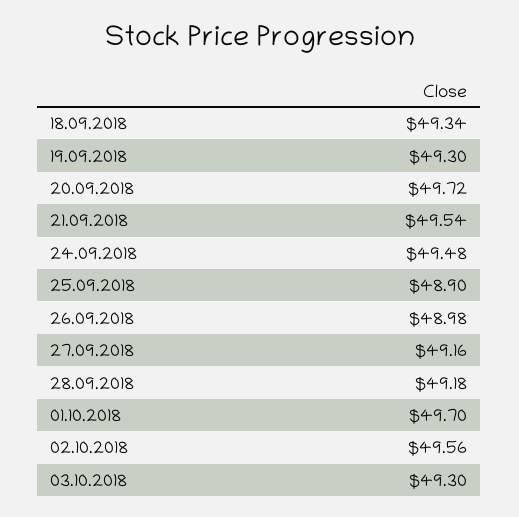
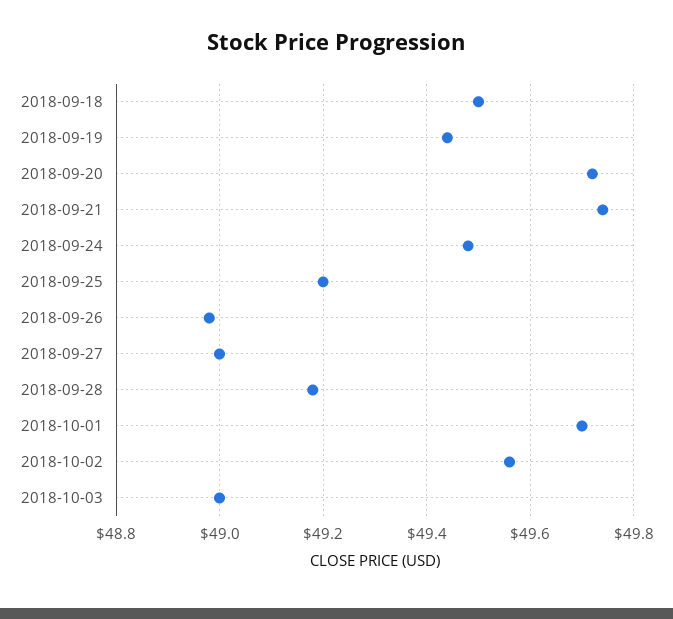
  {
-   "18.09.2018": 49.34,
+   "18.09.2018": 49.5,
-   "19.09.2018": 49.3,
+   "19.09.2018": 49.45,
    "20.09.2018": 49.72,
-   "21.09.2018": 49.54,
+   "21.09.2018": 49.75,
    "24.09.2018": 49.48,
-   "25.09.2018": 48.9,
+   "25.09.2018": 49.2,
    "26.09.2018": 48.98,
-   "27.09.2018": 49.16,
+   "27.09.2018": 49,
    "28.09.2018": 49.18,
    "01.10.2018": 49.7,
    "02.10.2018": 49.56,
-   "03.10.2018": 49.3
+   "03.10.2018": 49
  }

